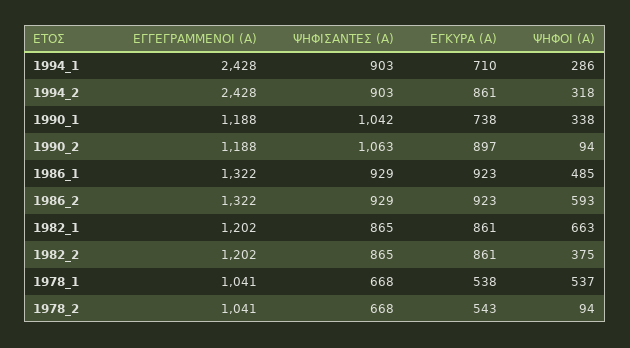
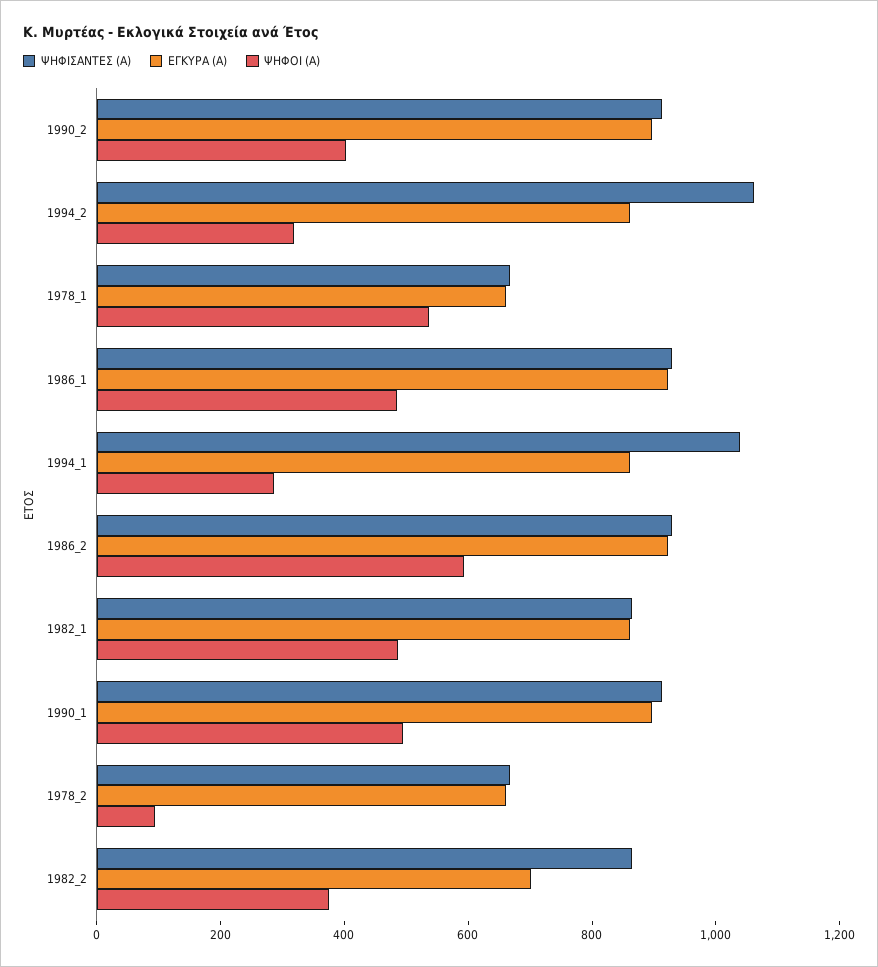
  {
-   "ΕΓΓΕΓΡΑΜΜΕΝΟΙ (Α)": {
-     "1994_1": 2428,
-     "1994_2": 2428,
-     "1990_1": 1188,
-     "1990_2": 1188,
-     "1986_1": 1322,
-     "1986_2": 1322,
-     "1982_1": 1202,
-     "1982_2": 1202,
-     "1978_1": 1041,
-     "1978_2": 1041
-   },
    "ΨΗΦΙΣΑΝΤΕΣ (Α)": {
-     "1994_1": 903,
+     "1994_1": 1050,
-     "1994_2": 903,
+     "1994_2": 1050,
-     "1990_1": 1042,
+     "1990_1": 900,
-     "1990_2": 1063,
+     "1990_2": 900,
      "1986_1": 929,
      "1986_2": 929,
      "1982_1": 865,
      "1982_2": 865,
      "1978_1": 668,
      "1978_2": 668
    },
    "ΕΓΚΥΡΑ (Α)": {
-     "1994_1": 710,
+     "1994_1": 850,
      "1994_2": 861,
-     "1990_1": 738,
+     "1990_1": 900,
      "1990_2": 897,
      "1986_1": 923,
      "1986_2": 923,
      "1982_1": 861,
-     "1982_2": 861,
+     "1982_2": 700,
-     "1978_1": 538,
+     "1978_1": 650,
-     "1978_2": 543
+     "1978_2": 650
    },
    "ΨΗΦΟΙ (Α)": {
      "1994_1": 286,
      "1994_2": 318,
-     "1990_1": 338,
+     "1990_1": 500,
-     "1990_2": 94,
+     "1990_2": 400,
      "1986_1": 485,
      "1986_2": 593,
-     "1982_1": 663,
+     "1982_1": 500,
      "1982_2": 375,
      "1978_1": 537,
      "1978_2": 94
    }
  }

